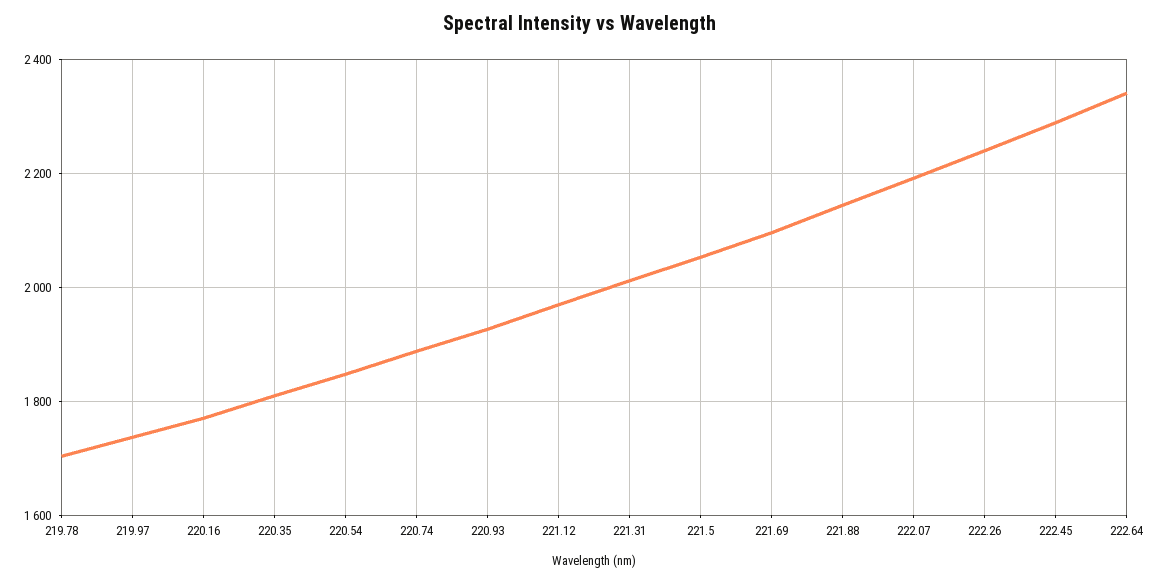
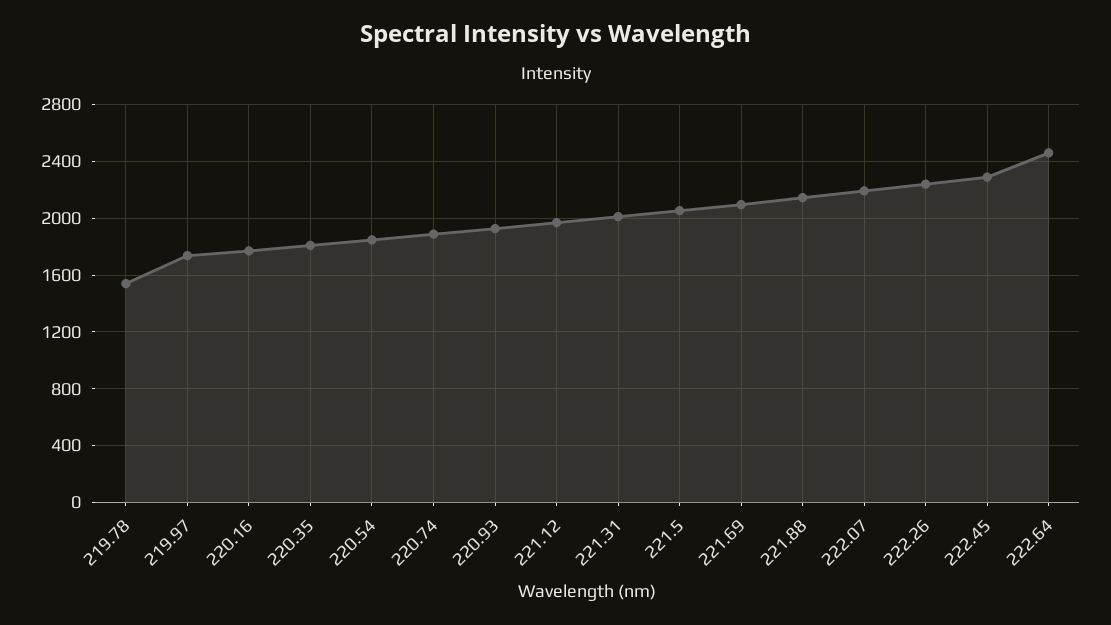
  {
-   "219.78": 1700,
+   "219.78": 1550,
    "219.97": 1740,
    "220.16": 1780,
    "220.35": 1820,
    "220.54": 1840,
    "220.74": 1880,
    "220.93": 1920,
    "221.12": 1980,
    "221.31": 2020,
    "221.5": 2060,
    "221.69": 2100,
    "221.88": 2140,
    "222.07": 2200,
    "222.26": 2240,
    "222.45": 2300,
-   "222.64": 2340
+   "222.64": 2450
  }

